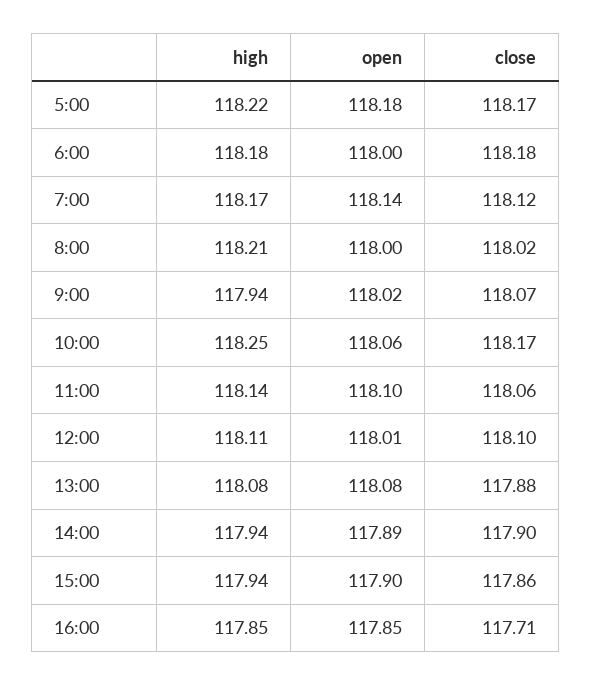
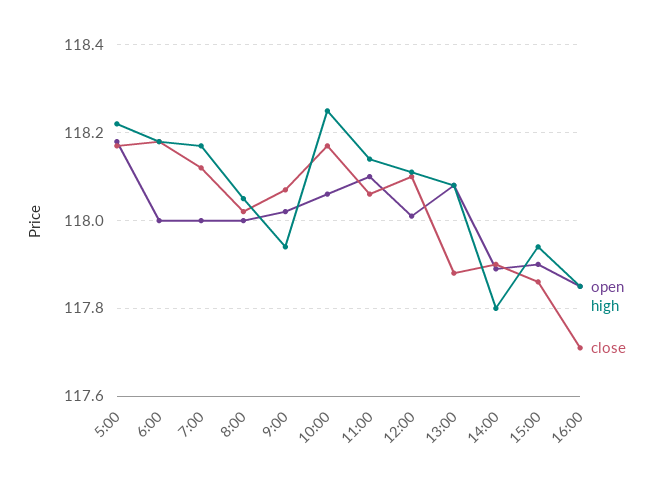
  {
    "high": {
      "5:00": 118.22,
      "6:00": 118.18,
      "7:00": 118.17,
-     "8:00": 118.21,
+     "8:00": 118.05,
      "9:00": 117.94,
      "10:00": 118.25,
      "11:00": 118.14,
      "12:00": 118.11,
      "13:00": 118.08,
-     "14:00": 117.94,
+     "14:00": 117.8,
      "15:00": 117.94,
      "16:00": 117.85
    },
    "open": {
      "5:00": 118.18,
      "6:00": 118,
-     "7:00": 118.14,
+     "7:00": 118,
      "8:00": 118,
      "9:00": 118.02,
      "10:00": 118.06,
      "11:00": 118.1,
      "12:00": 118.01,
      "13:00": 118.08,
      "14:00": 117.89,
      "15:00": 117.9,
      "16:00": 117.85
    },
    "close": {
      "5:00": 118.17,
      "6:00": 118.18,
      "7:00": 118.12,
      "8:00": 118.02,
      "9:00": 118.07,
      "10:00": 118.17,
      "11:00": 118.06,
      "12:00": 118.1,
      "13:00": 117.88,
      "14:00": 117.9,
      "15:00": 117.86,
      "16:00": 117.71
    }
  }

